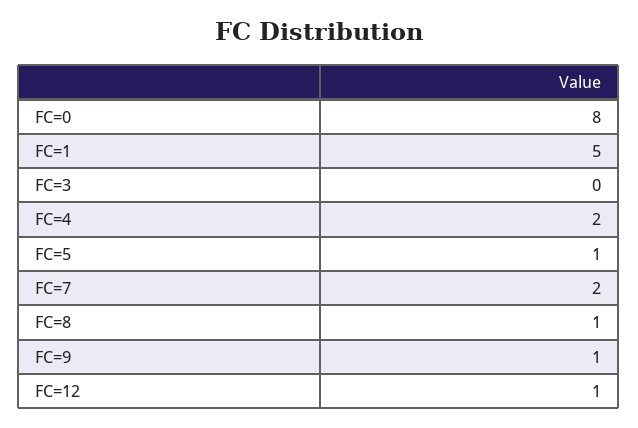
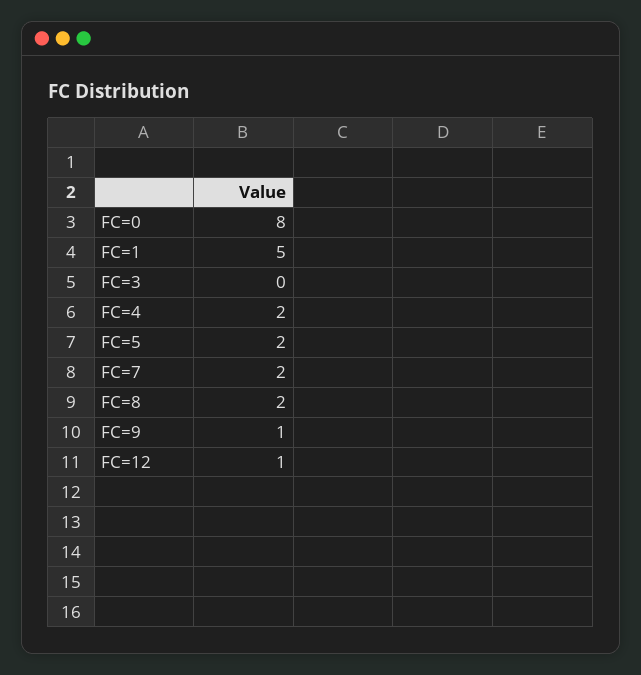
  {
    "FC=0": 8,
    "FC=1": 5,
    "FC=3": 0,
    "FC=4": 2,
-   "FC=5": 1,
+   "FC=5": 2,
    "FC=7": 2,
-   "FC=8": 1,
+   "FC=8": 2,
    "FC=9": 1,
    "FC=12": 1
  }

